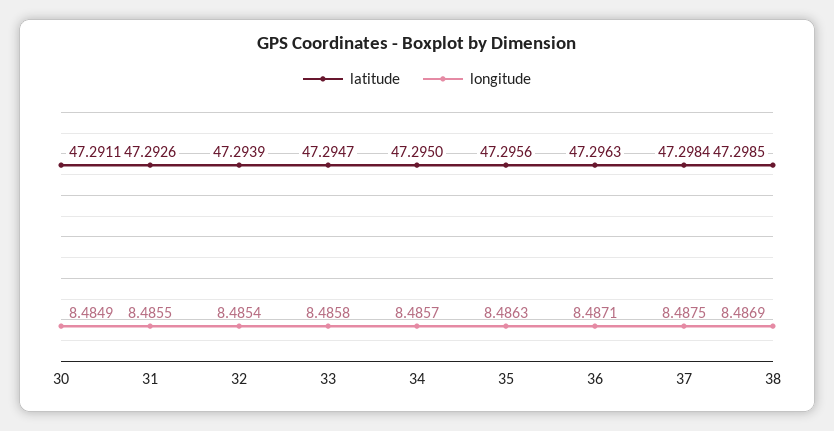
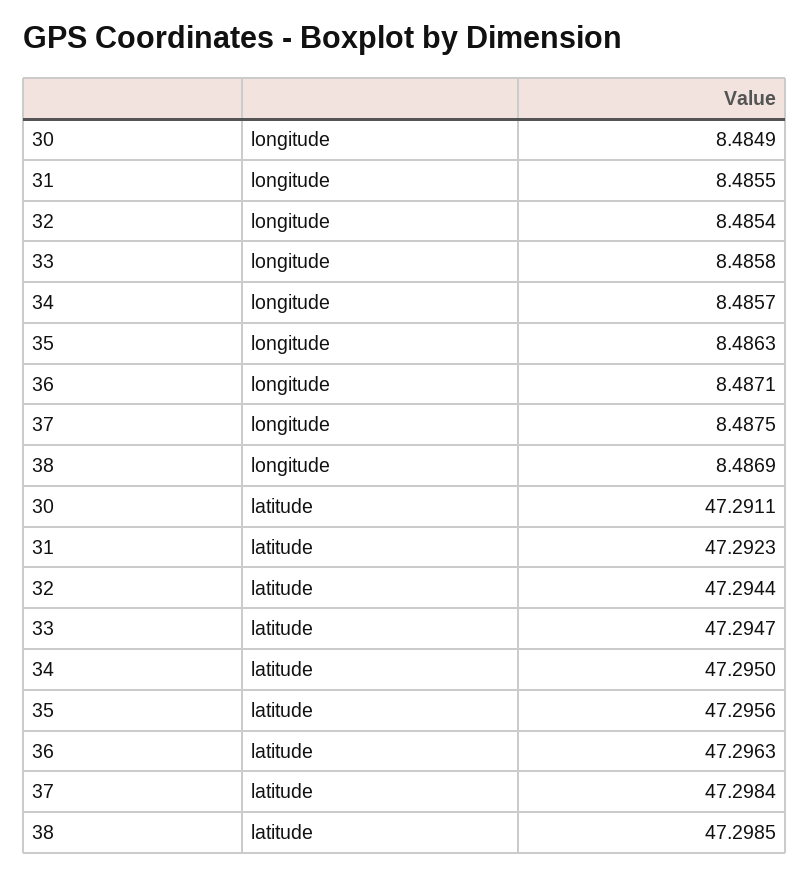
  {
    "latitude": {
      "30": 47.2911,
-     "31": 47.2926,
+     "31": 47.2923,
-     "32": 47.2939,
+     "32": 47.2944,
      "33": 47.2947,
      "34": 47.295,
      "35": 47.2956,
      "36": 47.2963,
      "37": 47.2984,
      "38": 47.2985
    },
    "longitude": {
      "30": 8.4849,
      "31": 8.4855,
      "32": 8.4854,
      "33": 8.4858,
      "34": 8.4857,
      "35": 8.4863,
      "36": 8.4871,
      "37": 8.4875,
      "38": 8.4869
    }
  }

